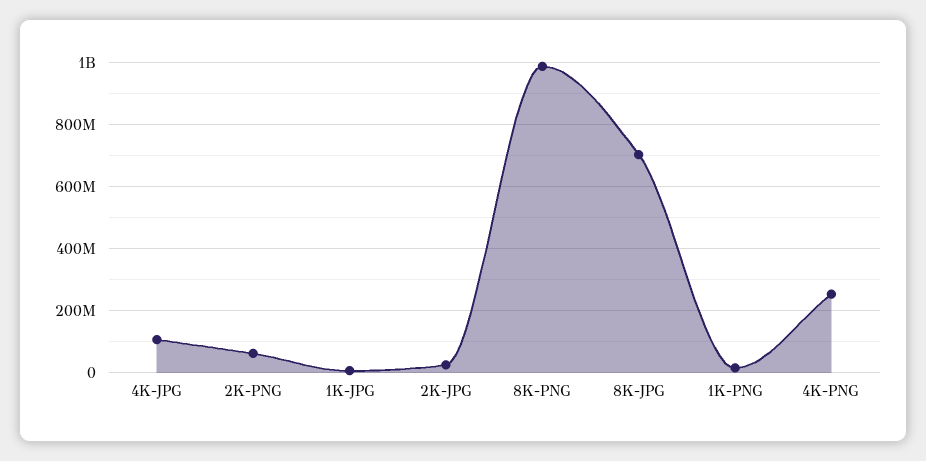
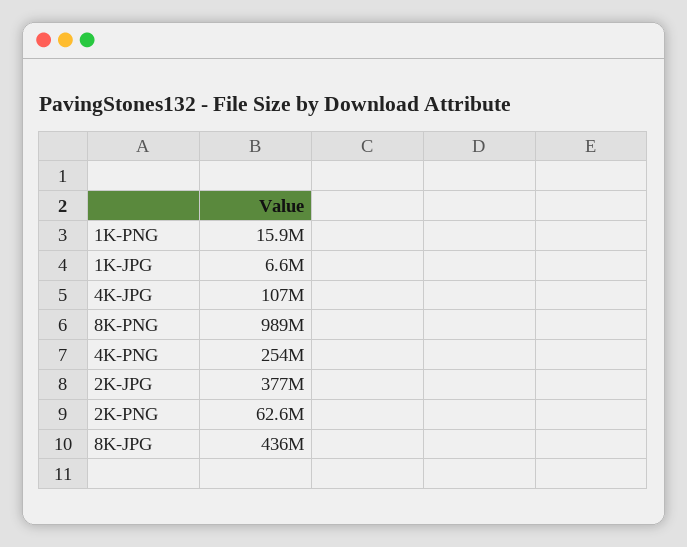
  {
    "4K-JPG": 107000000,
    "2K-PNG": 62600000,
    "1K-JPG": 6600000,
-   "2K-JPG": 20000000,
+   "2K-JPG": 377000000,
    "8K-PNG": 989000000,
-   "8K-JPG": 700000000,
+   "8K-JPG": 436000000,
    "1K-PNG": 15900000,
    "4K-PNG": 254000000
  }

